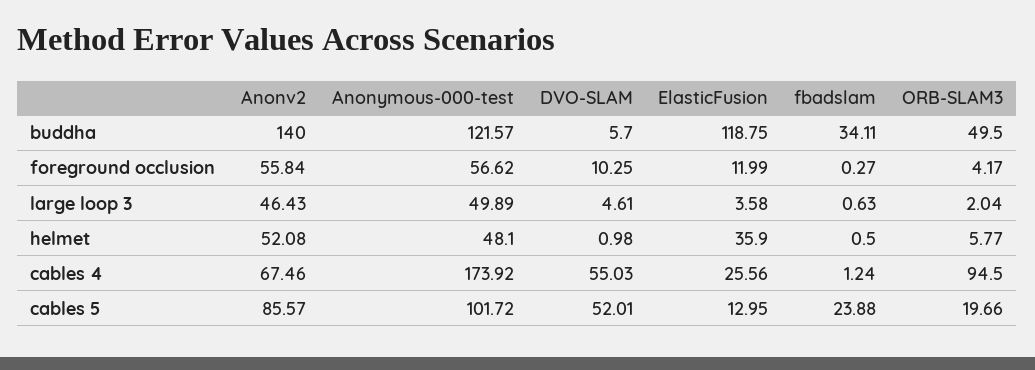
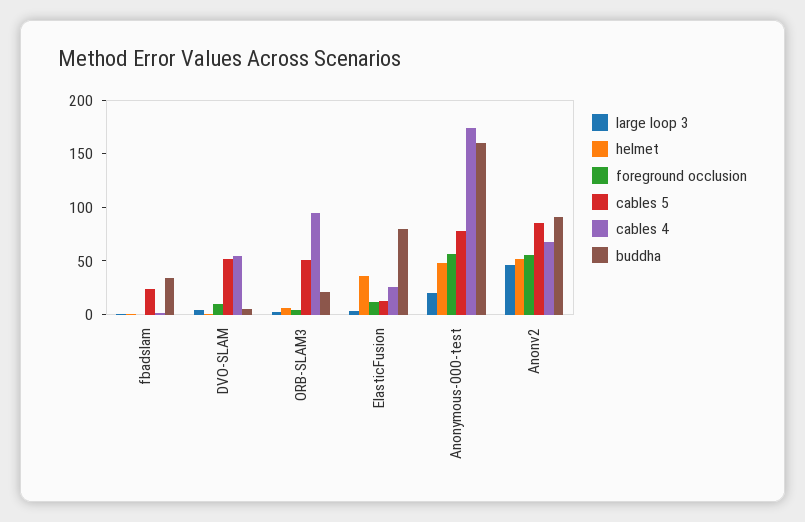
  {
    "buddha": {
-     "Anonv2": 140,
+     "Anonv2": 90,
-     "Anonymous-000-test": 121.57,
+     "Anonymous-000-test": 160,
      "DVO-SLAM": 5.7,
-     "ElasticFusion": 118.75,
+     "ElasticFusion": 80,
      "fbadslam": 34.11,
-     "ORB-SLAM3": 49.5
+     "ORB-SLAM3": 20
    },
    "foreground occlusion": {
      "Anonv2": 55.84,
      "Anonymous-000-test": 56.62,
      "DVO-SLAM": 10.25,
      "ElasticFusion": 11.99,
      "fbadslam": 0.27,
      "ORB-SLAM3": 4.17
    },
    "large loop 3": {
      "Anonv2": 46.43,
-     "Anonymous-000-test": 49.89,
+     "Anonymous-000-test": 20,
      "DVO-SLAM": 4.61,
      "ElasticFusion": 3.58,
      "fbadslam": 0.63,
      "ORB-SLAM3": 2.04
    },
    "helmet": {
      "Anonv2": 52.08,
      "Anonymous-000-test": 48.1,
      "DVO-SLAM": 0.98,
      "ElasticFusion": 35.9,
      "fbadslam": 0.5,
      "ORB-SLAM3": 5.77
    },
    "cables 4": {
      "Anonv2": 67.46,
      "Anonymous-000-test": 173.92,
      "DVO-SLAM": 55.03,
      "ElasticFusion": 25.56,
      "fbadslam": 1.24,
      "ORB-SLAM3": 94.5
    },
    "cables 5": {
      "Anonv2": 85.57,
-     "Anonymous-000-test": 101.72,
+     "Anonymous-000-test": 80,
      "DVO-SLAM": 52.01,
      "ElasticFusion": 12.95,
      "fbadslam": 23.88,
-     "ORB-SLAM3": 19.66
+     "ORB-SLAM3": 50
    }
  }

